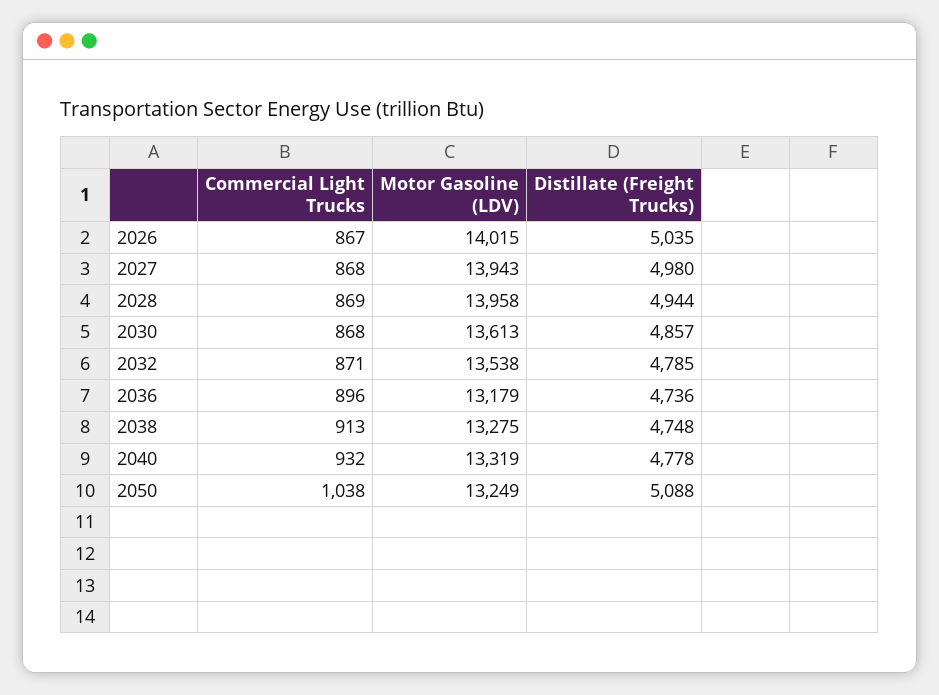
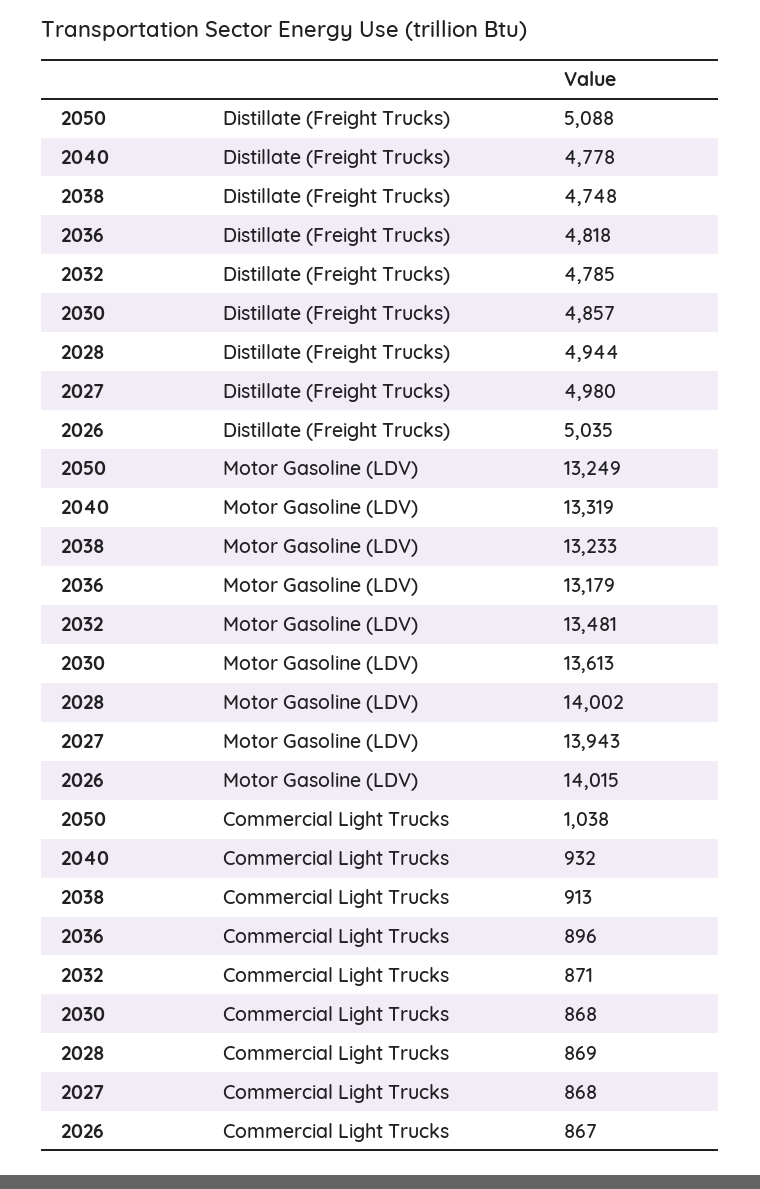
  {
    "Commercial Light Trucks": {
      "2026": 867,
      "2027": 868,
      "2028": 869,
      "2030": 868,
      "2032": 871,
      "2036": 896,
      "2038": 913,
      "2040": 932,
      "2050": 1038
    },
    "Motor Gasoline (LDV)": {
      "2026": 14015,
      "2027": 13943,
-     "2028": 13958,
+     "2028": 14002,
      "2030": 13613,
-     "2032": 13538,
+     "2032": 13481,
      "2036": 13179,
-     "2038": 13275,
+     "2038": 13233,
      "2040": 13319,
      "2050": 13249
    },
    "Distillate (Freight Trucks)": {
      "2026": 5035,
      "2027": 4980,
      "2028": 4944,
      "2030": 4857,
      "2032": 4785,
-     "2036": 4736,
+     "2036": 4818,
      "2038": 4748,
      "2040": 4778,
      "2050": 5088
    }
  }

